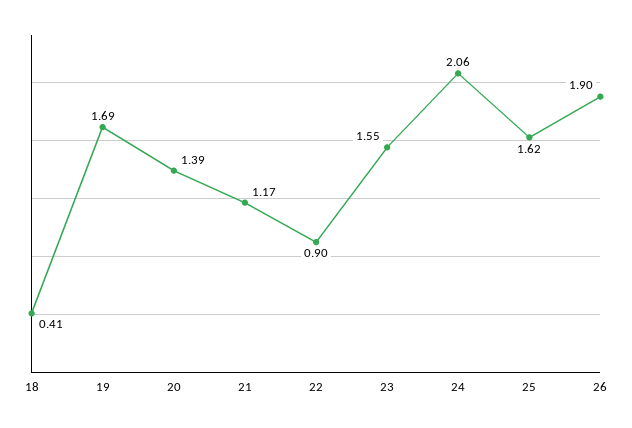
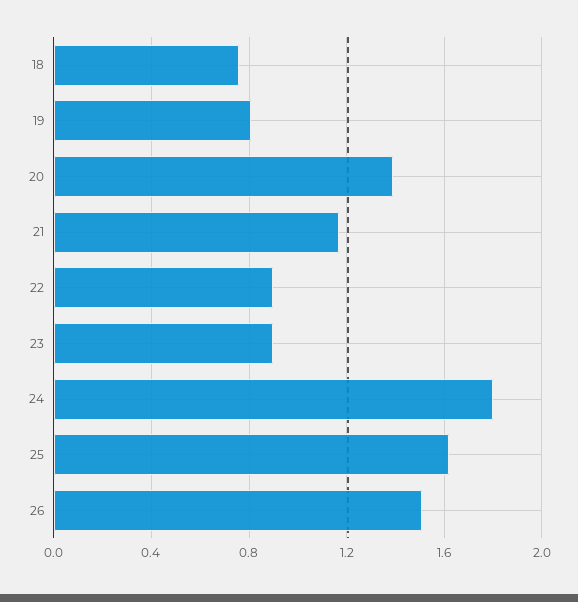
  {
-   "18": 0.41,
+   "18": 0.75,
-   "19": 1.69,
+   "19": 0.8,
    "20": 1.39,
    "21": 1.17,
    "22": 0.9,
-   "23": 1.55,
+   "23": 0.9,
-   "24": 2.06,
+   "24": 1.8,
    "25": 1.62,
-   "26": 1.9
+   "26": 1.5
  }

